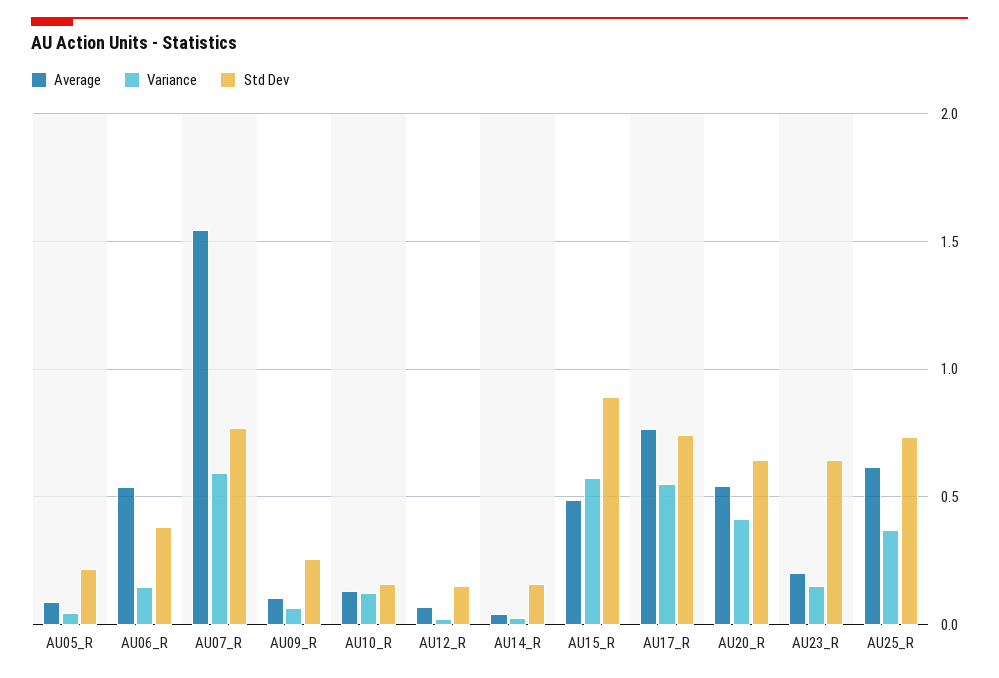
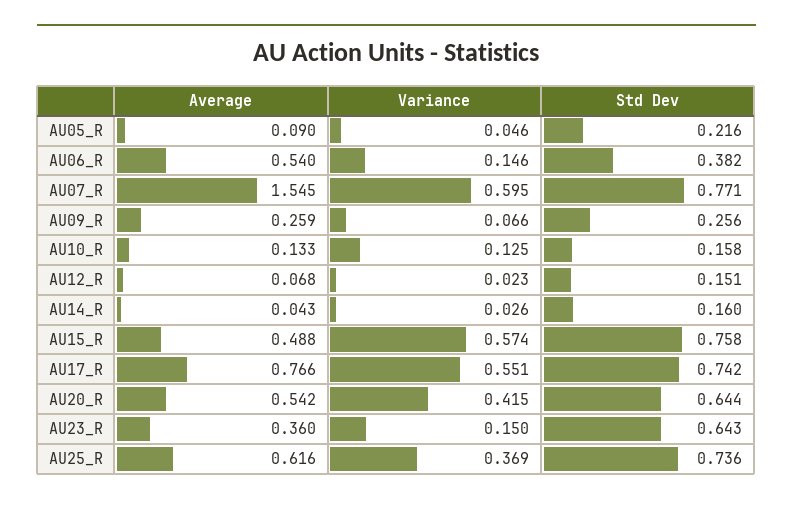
  {
    "Average": {
      "AU05_R": 0.09,
      "AU06_R": 0.54,
      "AU07_R": 1.545,
-     "AU09_R": 0.1,
+     "AU09_R": 0.259,
      "AU10_R": 0.133,
      "AU12_R": 0.068,
      "AU14_R": 0.043,
      "AU15_R": 0.488,
      "AU17_R": 0.766,
      "AU20_R": 0.542,
-     "AU23_R": 0.2,
+     "AU23_R": 0.36,
      "AU25_R": 0.616
    },
    "Variance": {
      "AU05_R": 0.046,
      "AU06_R": 0.146,
      "AU07_R": 0.595,
      "AU09_R": 0.066,
      "AU10_R": 0.125,
      "AU12_R": 0.023,
      "AU14_R": 0.026,
      "AU15_R": 0.574,
      "AU17_R": 0.551,
      "AU20_R": 0.415,
      "AU23_R": 0.15,
      "AU25_R": 0.369
    },
    "Std Dev": {
      "AU05_R": 0.216,
      "AU06_R": 0.382,
      "AU07_R": 0.771,
      "AU09_R": 0.256,
      "AU10_R": 0.158,
      "AU12_R": 0.151,
      "AU14_R": 0.16,
-     "AU15_R": 0.9,
+     "AU15_R": 0.758,
      "AU17_R": 0.742,
      "AU20_R": 0.644,
      "AU23_R": 0.643,
      "AU25_R": 0.736
    }
  }

